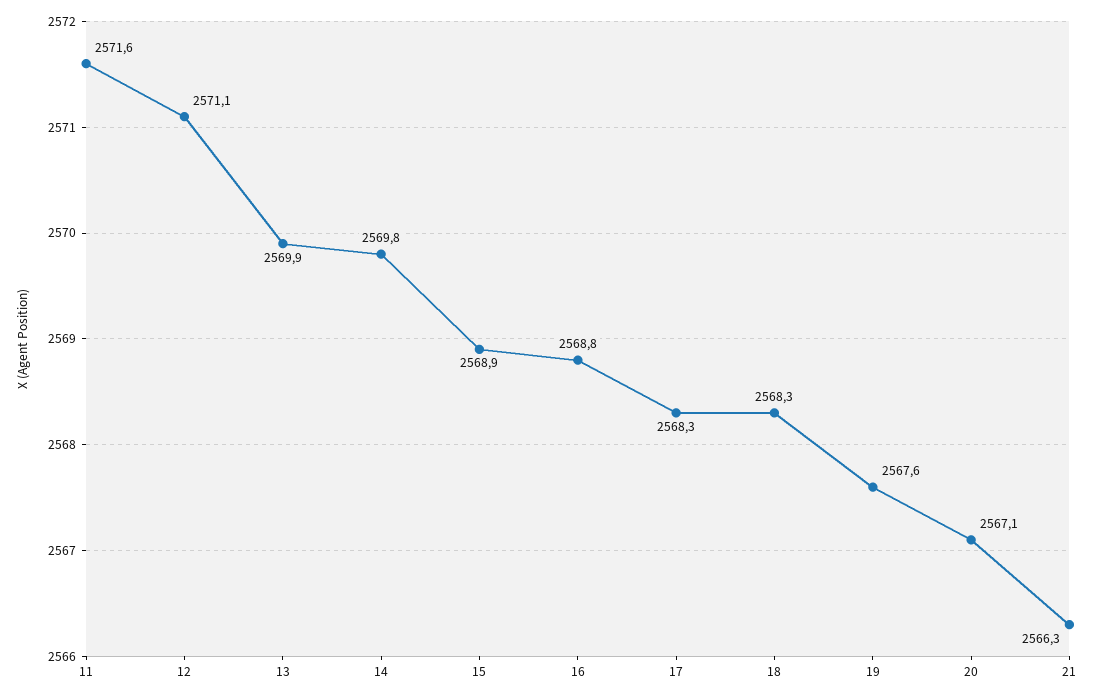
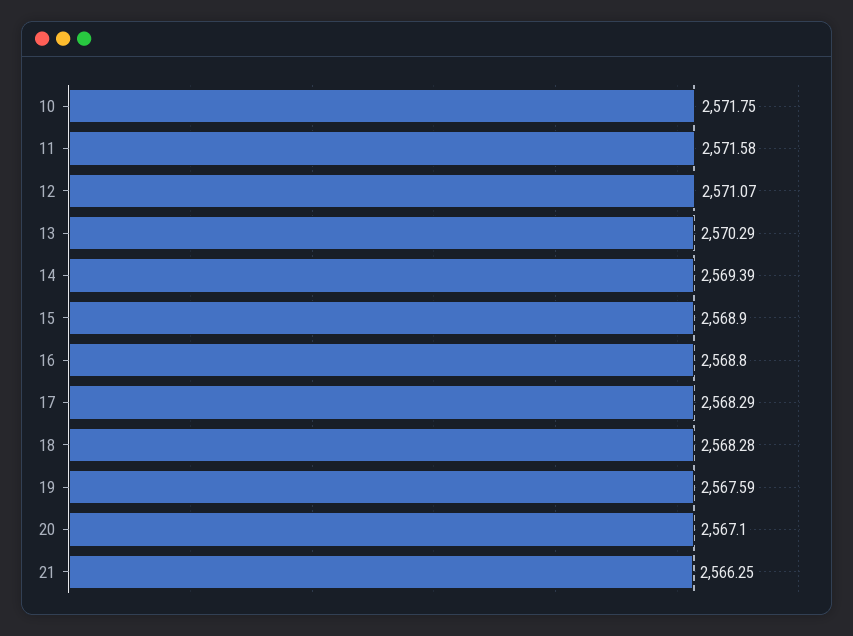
  {
    "11": 2571.58,
    "12": 2571.07,
-   "13": 2569.9,
+   "13": 2570.29,
-   "14": 2569.8,
+   "14": 2569.39,
    "15": 2568.9,
    "16": 2568.8,
    "17": 2568.29,
    "18": 2568.28,
    "19": 2567.59,
    "20": 2567.1,
-   "21": 2566.25
+   "21": 2566.25,
+   "10": 2571.75
  }

